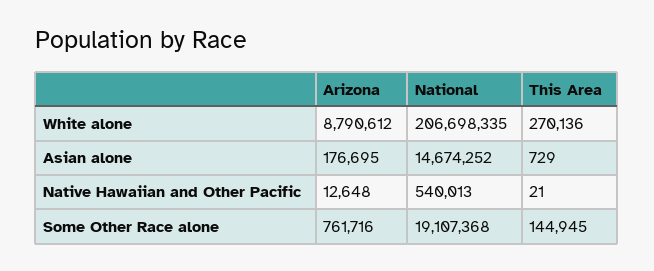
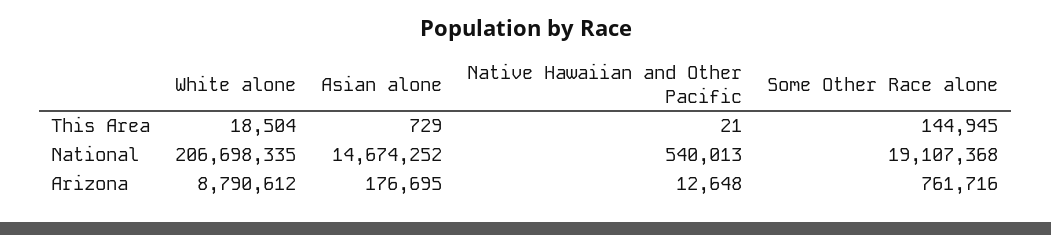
  {
    "Arizona": {
      "White alone": 8790612,
      "Asian alone": 176695,
      "Native Hawaiian and Other Pacific": 12648,
      "Some Other Race alone": 761716
    },
    "National": {
      "White alone": 206698335,
      "Asian alone": 14674252,
      "Native Hawaiian and Other Pacific": 540013,
      "Some Other Race alone": 19107368
    },
    "This Area": {
-     "White alone": 270136,
+     "White alone": 18504,
      "Asian alone": 729,
      "Native Hawaiian and Other Pacific": 21,
      "Some Other Race alone": 144945
    }
  }

